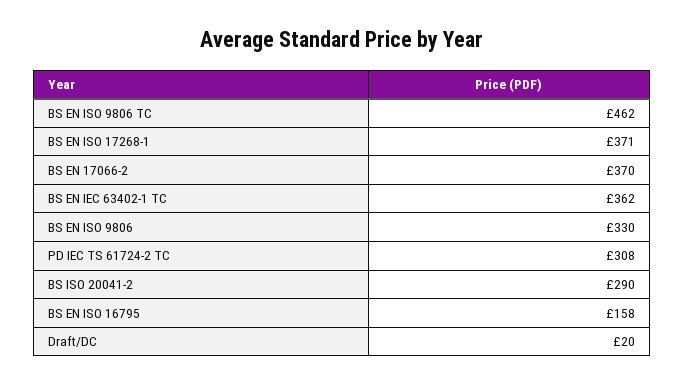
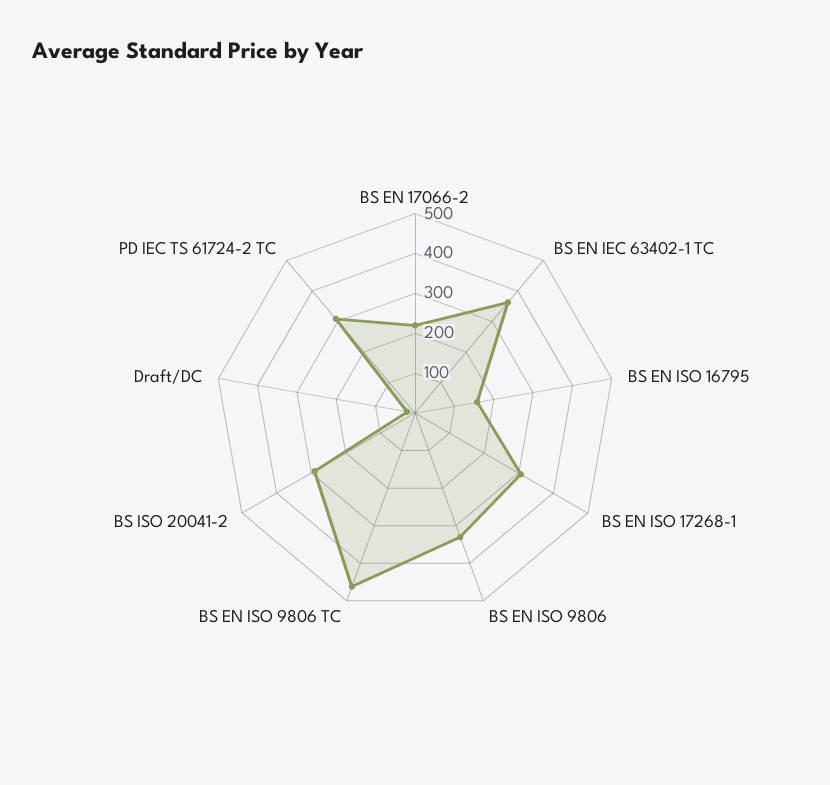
  {
    "BS EN ISO 9806 TC": 462,
-   "BS EN ISO 17268-1": 371,
+   "BS EN ISO 17268-1": 300,
-   "BS EN 17066-2": 370,
+   "BS EN 17066-2": 225,
    "BS EN IEC 63402-1 TC": 362,
    "BS EN ISO 9806": 330,
    "PD IEC TS 61724-2 TC": 308,
    "BS ISO 20041-2": 290,
    "BS EN ISO 16795": 158,
    "Draft/DC": 20
  }

